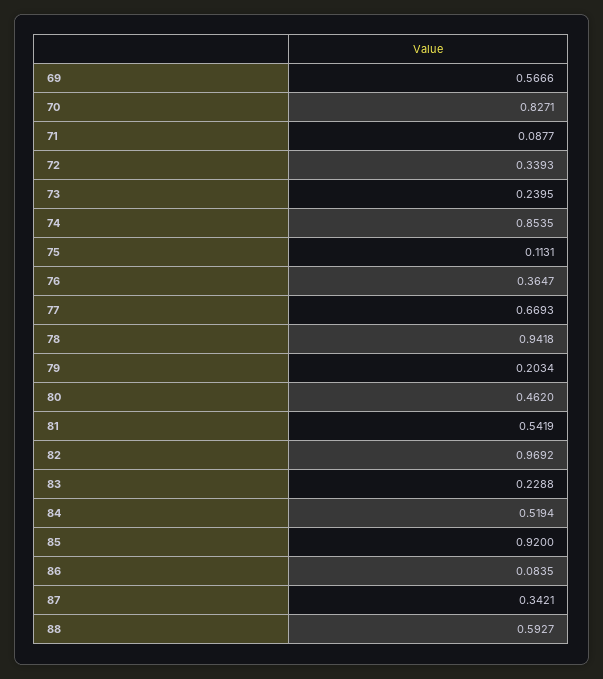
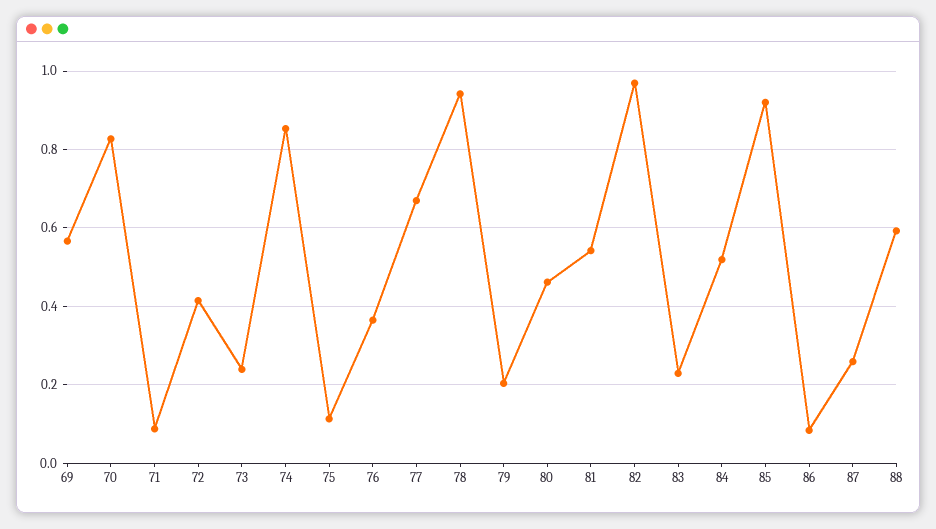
  {
    "69": 0.5666,
    "70": 0.8271,
    "71": 0.0877,
-   "72": 0.3393,
+   "72": 0.42,
    "73": 0.2395,
    "74": 0.8535,
    "75": 0.1131,
    "76": 0.3647,
    "77": 0.6693,
    "78": 0.9418,
    "79": 0.2034,
    "80": 0.462,
    "81": 0.5419,
    "82": 0.9692,
    "83": 0.2288,
    "84": 0.5194,
    "85": 0.92,
    "86": 0.0835,
-   "87": 0.3421,
+   "87": 0.26,
    "88": 0.5927
  }

